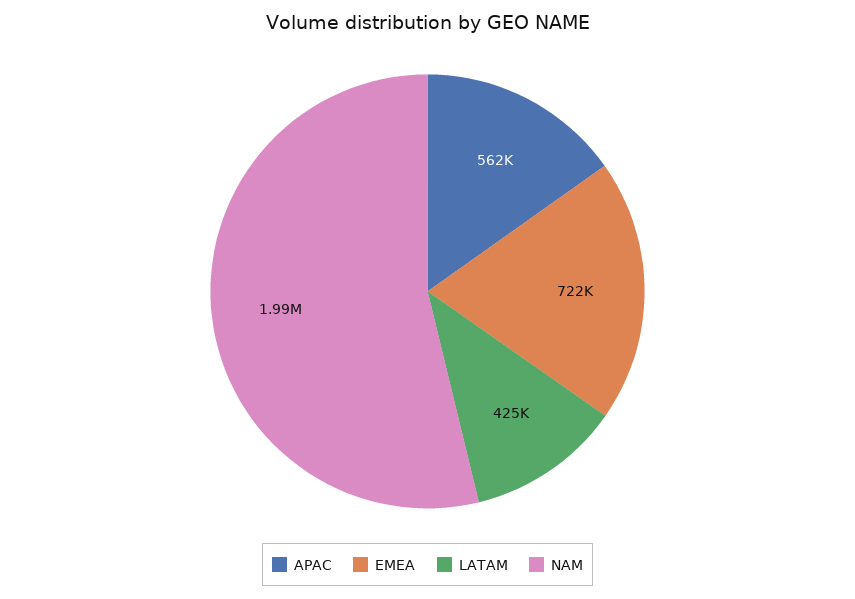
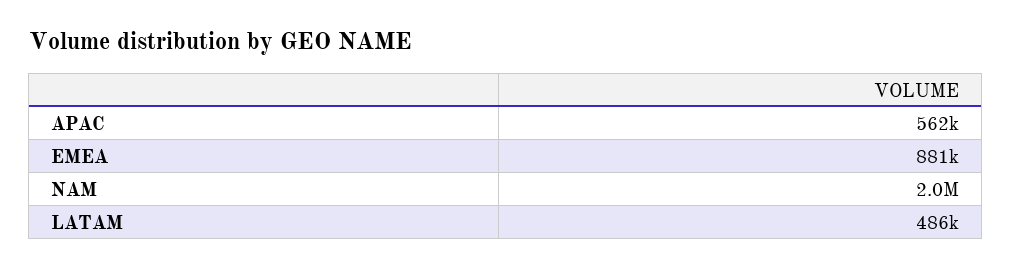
  {
    "APAC": 562000,
-   "EMEA": 722000,
+   "EMEA": 881000,
-   "LATAM": 425000,
+   "LATAM": 486000,
    "NAM": 1990000
  }

